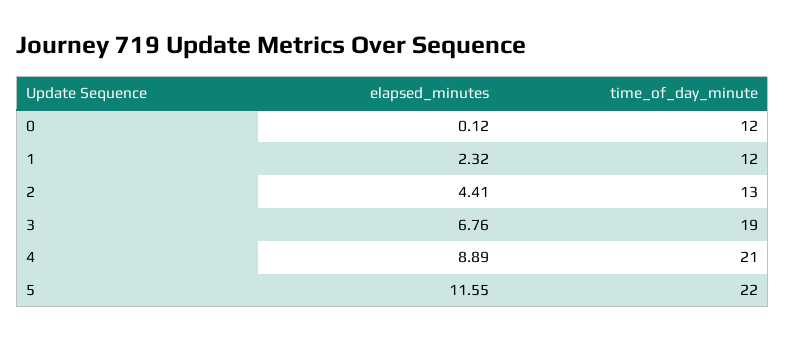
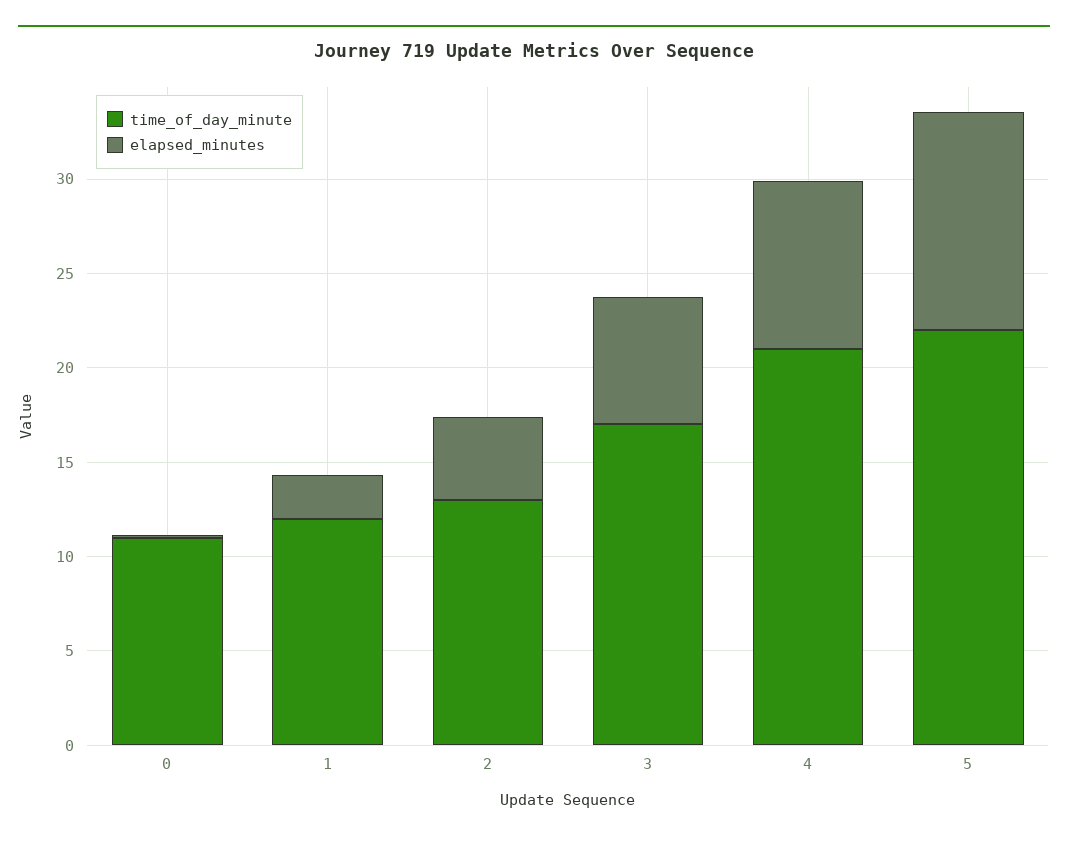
  {
    "elapsed_minutes": {
      "0": 0.12,
      "1": 2.32,
      "2": 4.41,
      "3": 6.76,
      "4": 8.89,
      "5": 11.55
    },
    "time_of_day_minute": {
-     "0": 12,
+     "0": 11,
      "1": 12,
      "2": 13,
-     "3": 19,
+     "3": 17,
      "4": 21,
      "5": 22
    }
  }

